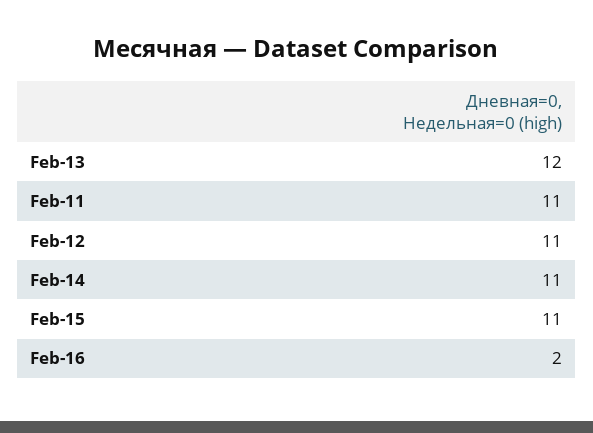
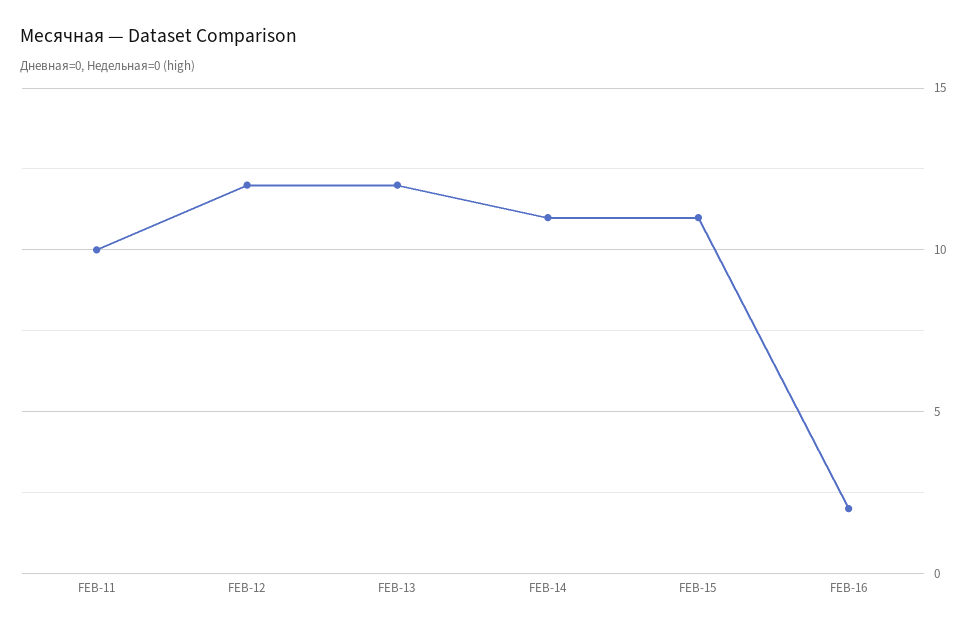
  {
    "Feb-13": 12,
-   "Feb-11": 11,
+   "Feb-11": 10,
-   "Feb-12": 11,
+   "Feb-12": 12,
    "Feb-14": 11,
    "Feb-15": 11,
    "Feb-16": 2
  }

